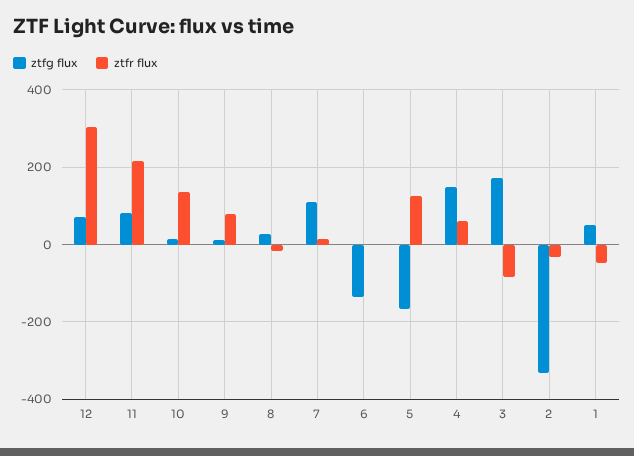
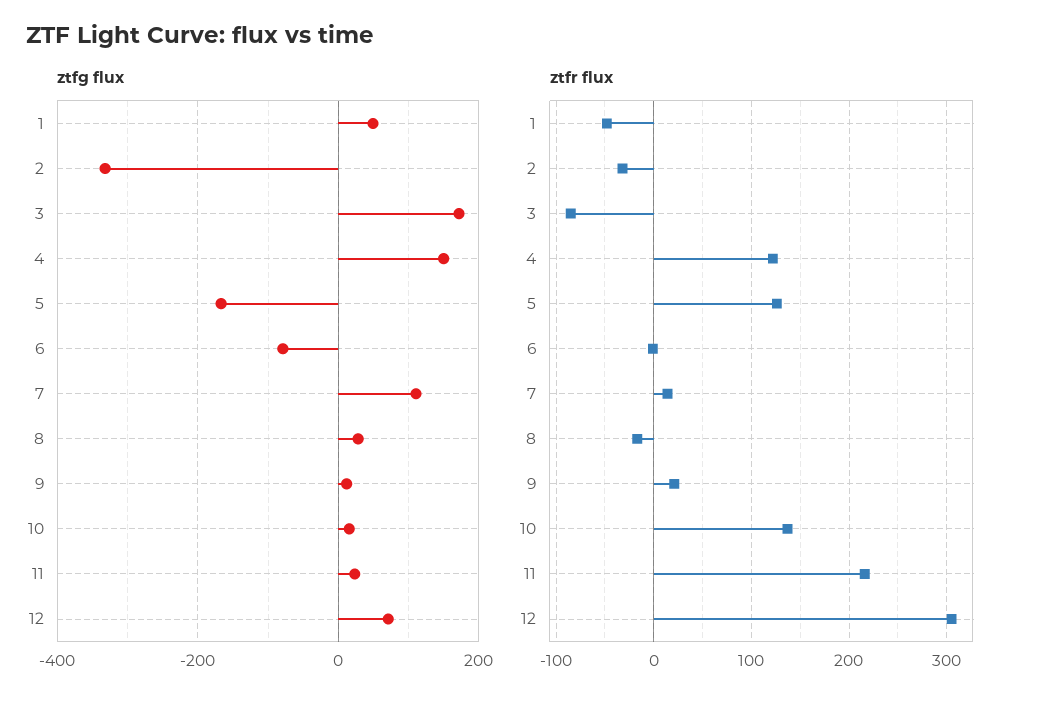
  {
    "ztfg flux": {
      "12": 80,
-     "11": 80,
+     "11": 20,
      "10": 20,
      "9": 20,
      "8": 20,
      "7": 120,
-     "6": -140,
+     "6": -80,
      "5": -160,
      "4": 160,
      "3": 180,
      "2": -340,
      "1": 40
    },
    "ztfr flux": {
      "12": 310,
      "11": 220,
      "10": 140,
-     "9": 80,
+     "9": 20,
      "8": -20,
      "7": 10,
      "6": 0,
      "5": 130,
-     "4": 60,
+     "4": 120,
      "3": -90,
      "2": -30,
      "1": -50
    }
  }

